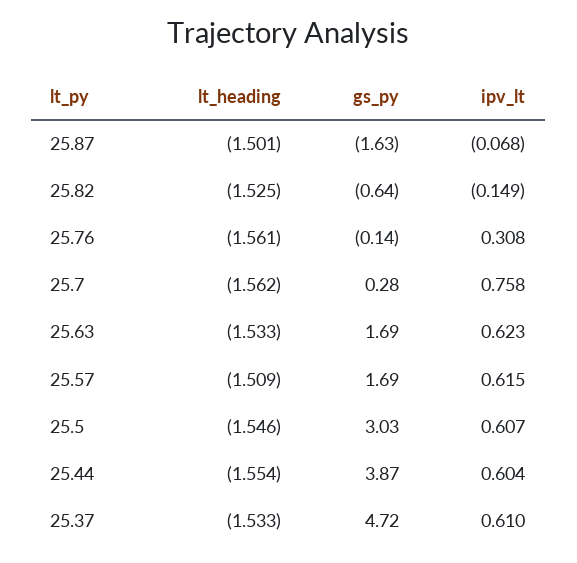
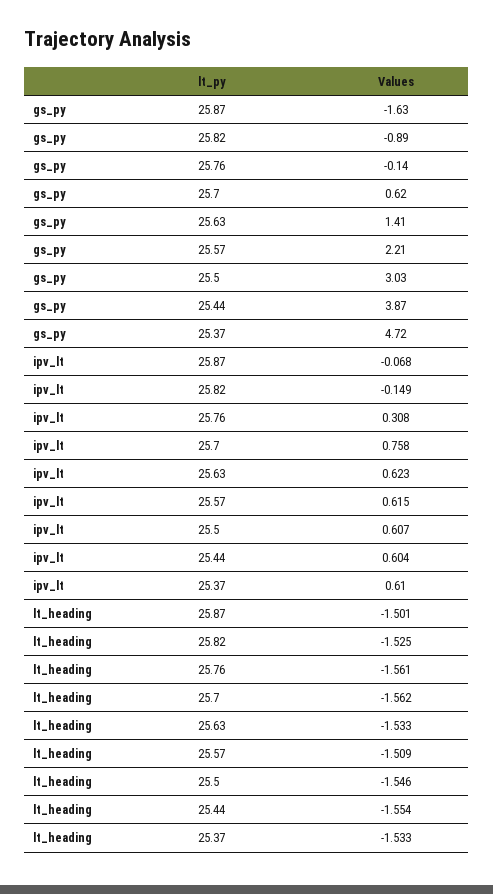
  {
    "lt_heading": {
      "25.87": -1.501,
      "25.82": -1.525,
      "25.76": -1.561,
      "25.7": -1.562,
      "25.63": -1.533,
      "25.57": -1.509,
      "25.5": -1.546,
      "25.44": -1.554,
      "25.37": -1.533
    },
    "gs_py": {
      "25.87": -1.63,
-     "25.82": -0.64,
+     "25.82": -0.89,
      "25.76": -0.14,
-     "25.7": 0.28,
+     "25.7": 0.62,
-     "25.63": 1.69,
+     "25.63": 1.41,
-     "25.57": 1.69,
+     "25.57": 2.21,
      "25.5": 3.03,
      "25.44": 3.87,
      "25.37": 4.72
    },
    "ipv_lt": {
      "25.87": -0.068,
      "25.82": -0.149,
      "25.76": 0.308,
      "25.7": 0.758,
      "25.63": 0.623,
      "25.57": 0.615,
      "25.5": 0.607,
      "25.44": 0.604,
      "25.37": 0.61
    }
  }

